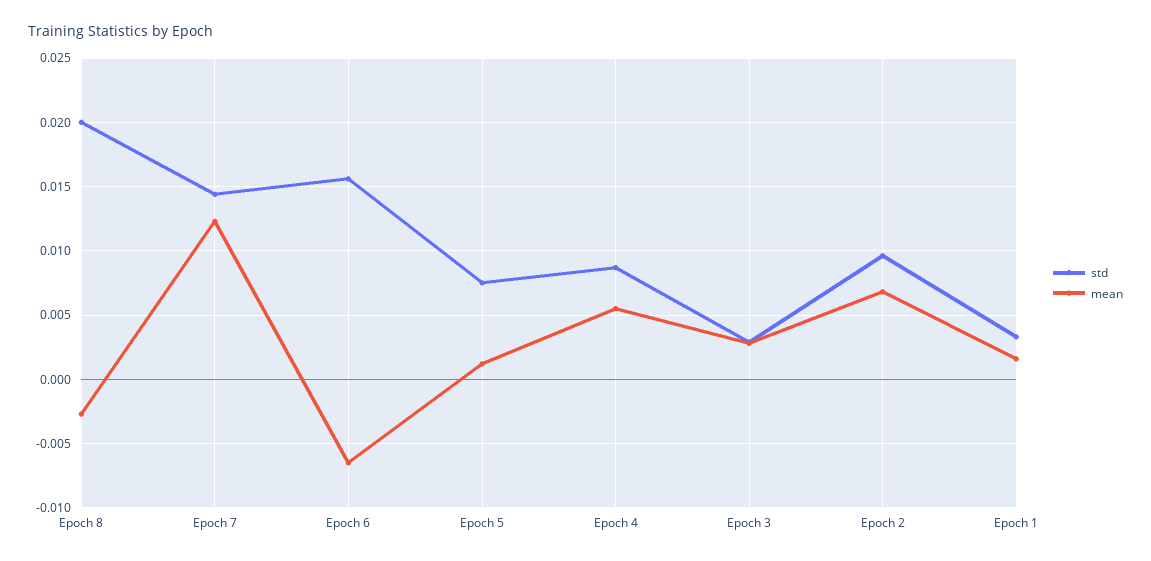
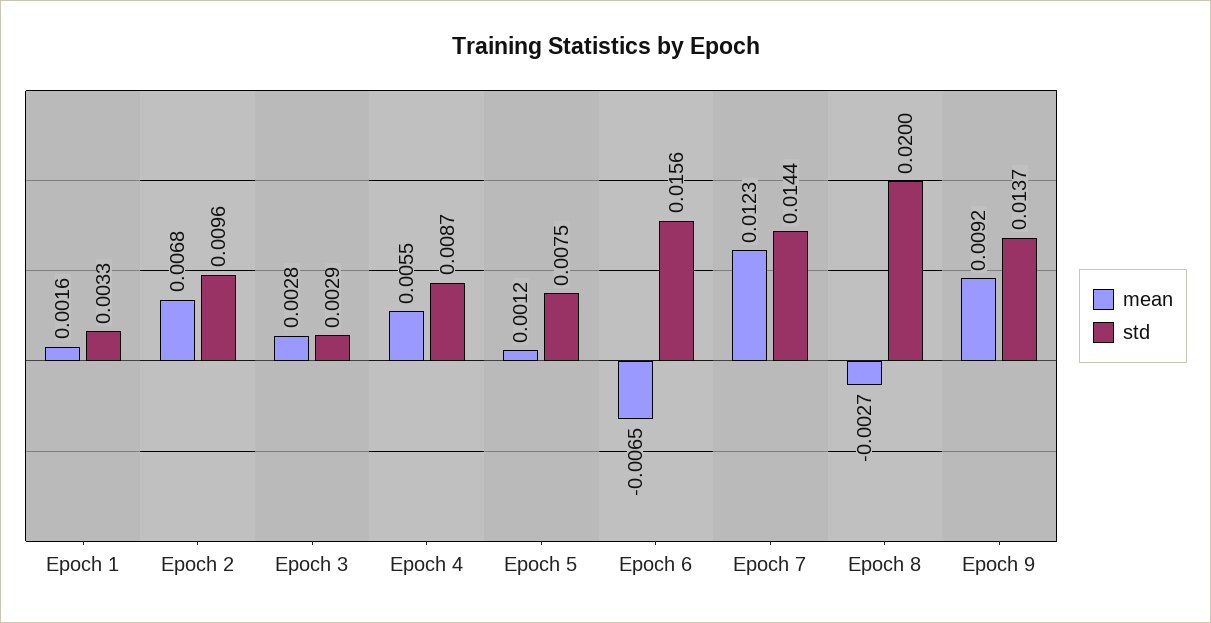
  {
    "std": {
      "Epoch 8": 0.02,
      "Epoch 7": 0.0144,
      "Epoch 6": 0.0156,
      "Epoch 5": 0.0075,
      "Epoch 4": 0.0087,
      "Epoch 3": 0.0029,
      "Epoch 2": 0.0096,
-     "Epoch 1": 0.0033
+     "Epoch 1": 0.0033,
+     "Epoch 9": 0.0137
    },
    "mean": {
      "Epoch 8": -0.0027,
      "Epoch 7": 0.0123,
      "Epoch 6": -0.0065,
      "Epoch 5": 0.0012,
      "Epoch 4": 0.0055,
      "Epoch 3": 0.0028,
      "Epoch 2": 0.0068,
-     "Epoch 1": 0.0016
+     "Epoch 1": 0.0016,
+     "Epoch 9": 0.0092
    }
  }

